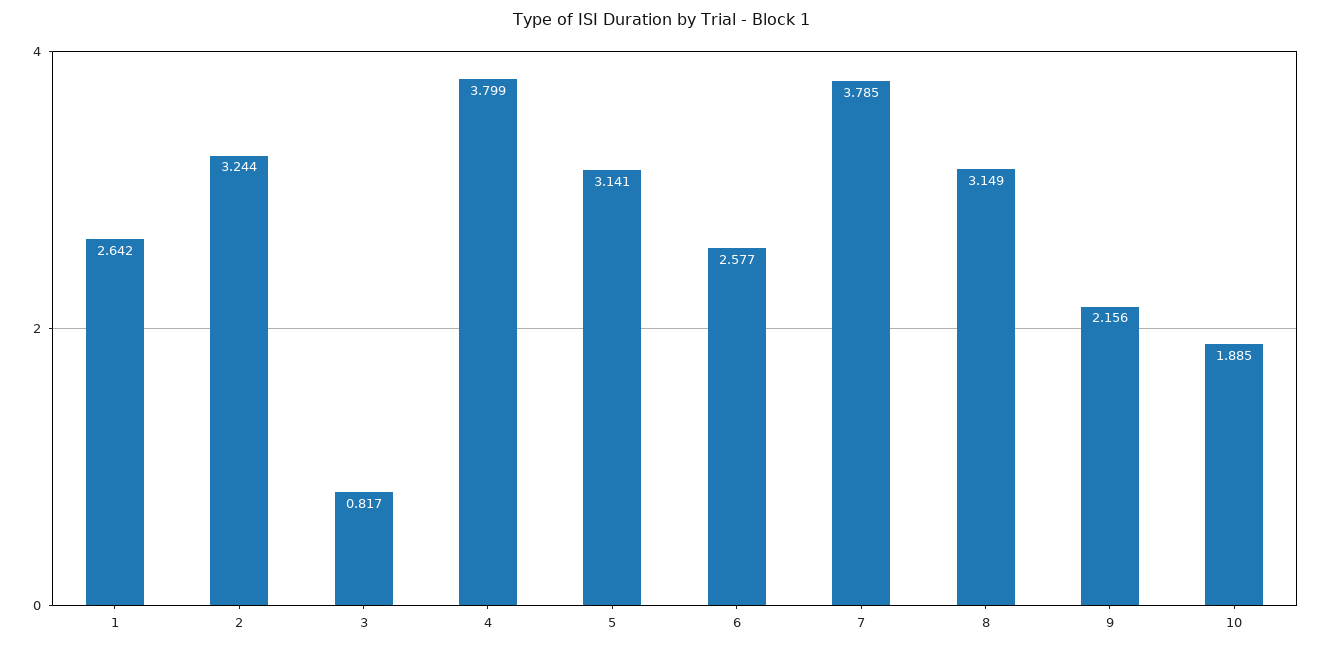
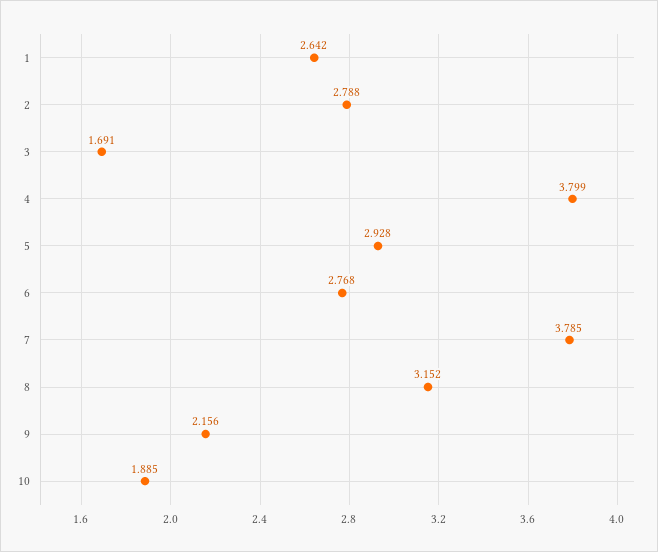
  {
    "1": 2.642,
-   "2": 3.244,
+   "2": 2.788,
-   "3": 0.817,
+   "3": 1.691,
    "4": 3.799,
-   "5": 3.141,
+   "5": 2.928,
-   "6": 2.577,
+   "6": 2.768,
    "7": 3.785,
-   "8": 3.149,
+   "8": 3.152,
    "9": 2.156,
    "10": 1.885
  }

